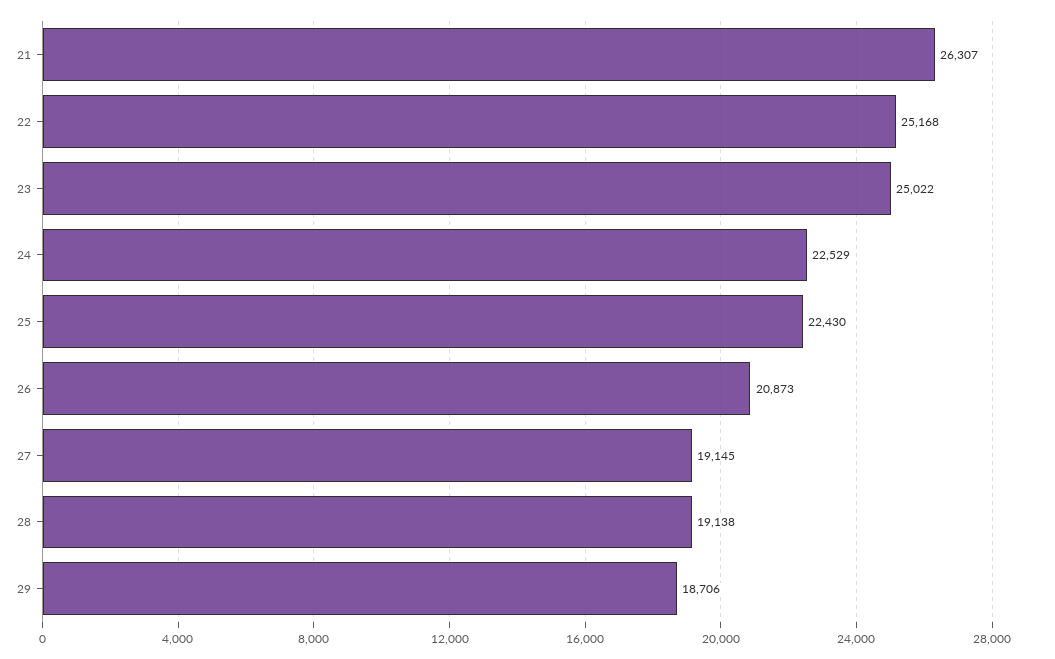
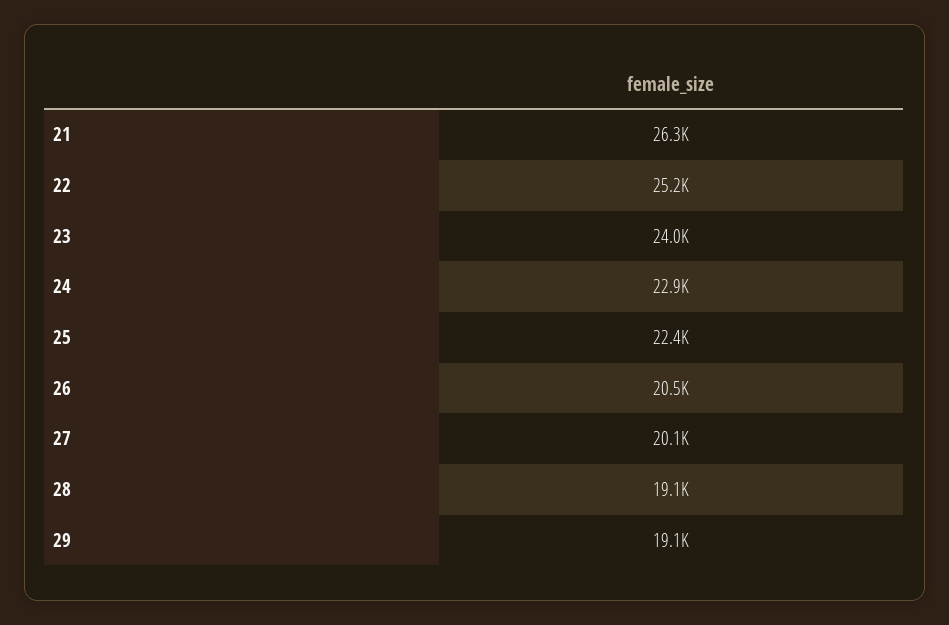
  {
    "21": 26307,
    "22": 25168,
-   "23": 25022,
+   "23": 24000,
-   "24": 22529,
+   "24": 22900,
    "25": 22430,
-   "26": 20873,
+   "26": 20500,
-   "27": 19145,
+   "27": 20100,
    "28": 19138,
-   "29": 18706
+   "29": 19100
  }

